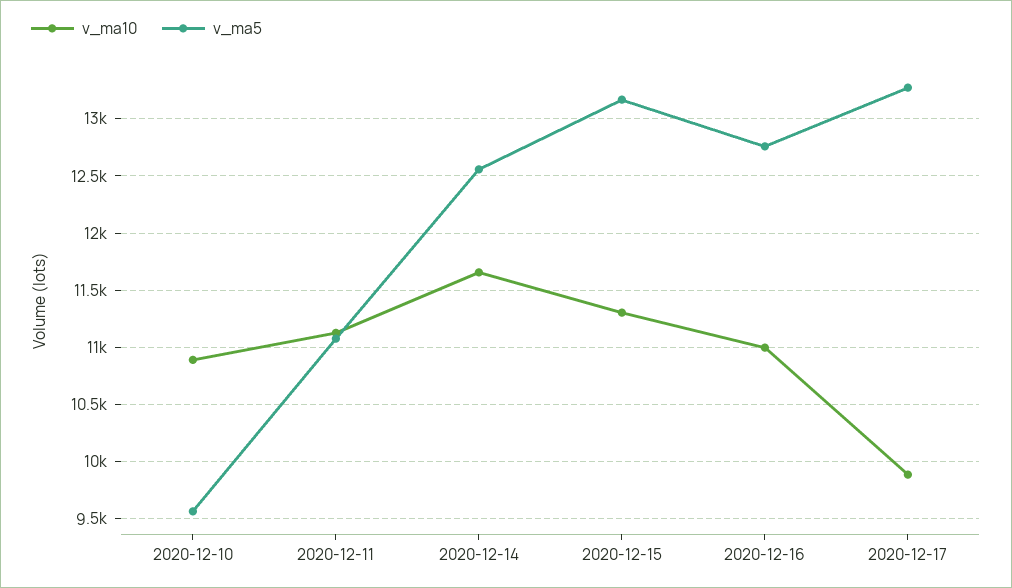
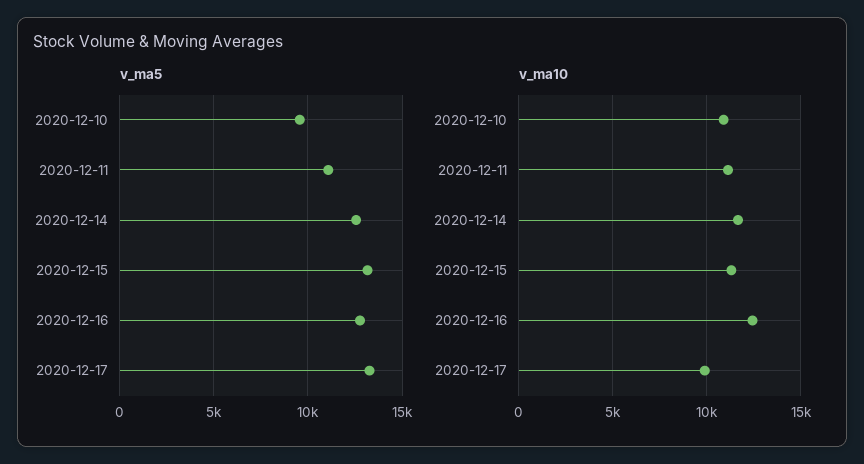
  {
    "v_ma10": {
      "2020-12-10": 10900,
      "2020-12-11": 11100,
      "2020-12-14": 11700,
      "2020-12-15": 11300,
-     "2020-12-16": 11000,
+     "2020-12-16": 12500,
      "2020-12-17": 9900
    },
    "v_ma5": {
      "2020-12-10": 9600,
      "2020-12-11": 11100,
      "2020-12-14": 12600,
      "2020-12-15": 13200,
      "2020-12-16": 12800,
      "2020-12-17": 13300
    }
  }

